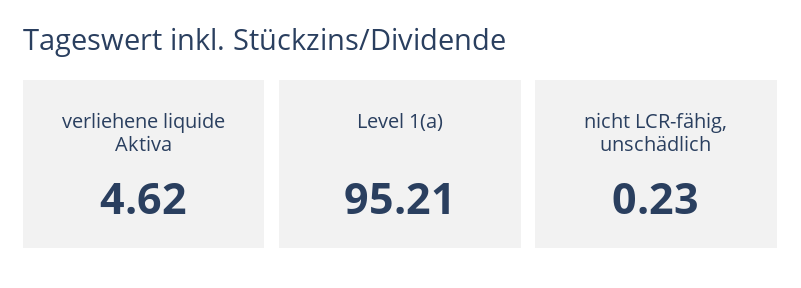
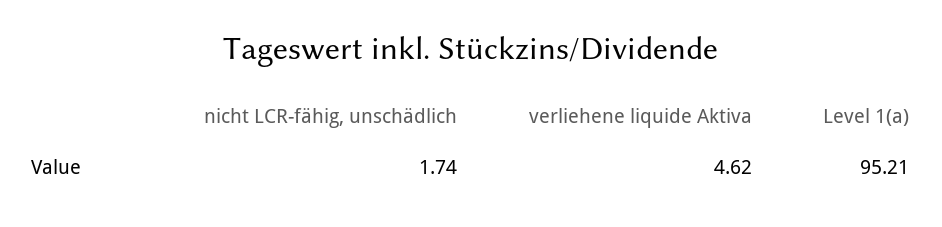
  {
    "verliehene liquide Aktiva": 4.62,
    "Level 1(a)": 95.21,
-   "nicht LCR-fähig, unschädlich": 0.23
+   "nicht LCR-fähig, unschädlich": 1.74
  }

